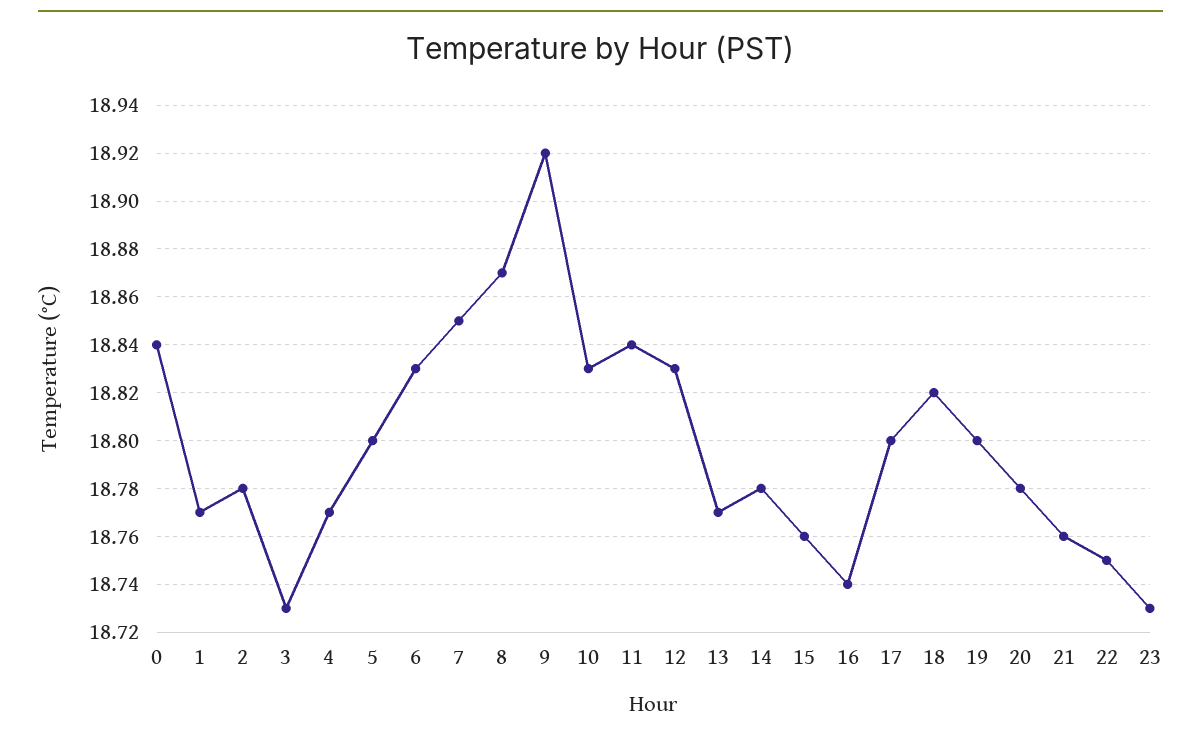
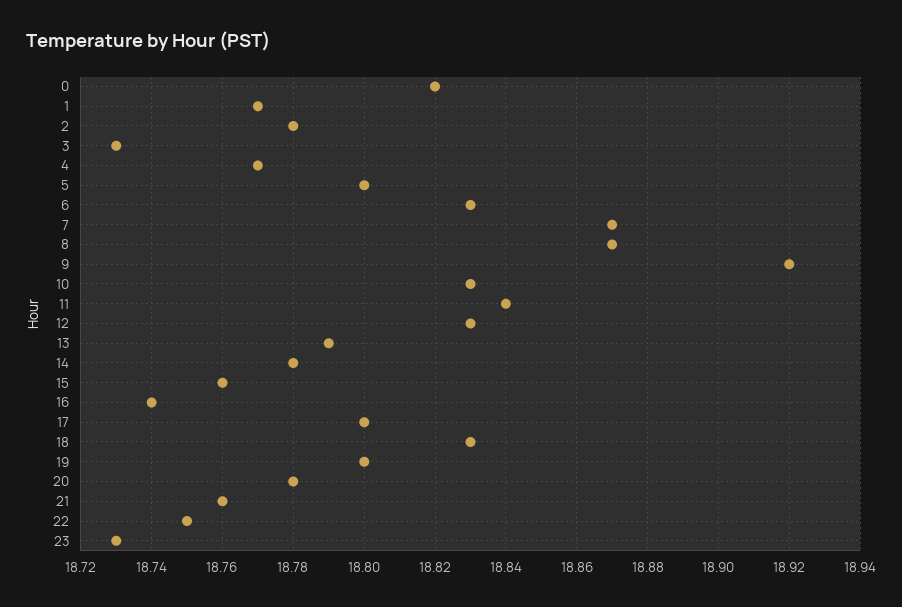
  {
-   "0": 18.84,
+   "0": 18.82,
    "1": 18.77,
    "2": 18.78,
    "3": 18.73,
    "4": 18.77,
    "5": 18.8,
    "6": 18.83,
-   "7": 18.85,
+   "7": 18.87,
    "8": 18.87,
    "9": 18.92,
    "10": 18.83,
    "11": 18.84,
    "12": 18.83,
-   "13": 18.77,
+   "13": 18.79,
    "14": 18.78,
    "15": 18.76,
    "16": 18.74,
    "17": 18.8,
-   "18": 18.82,
+   "18": 18.83,
    "19": 18.8,
    "20": 18.78,
    "21": 18.76,
    "22": 18.75,
    "23": 18.73
  }

